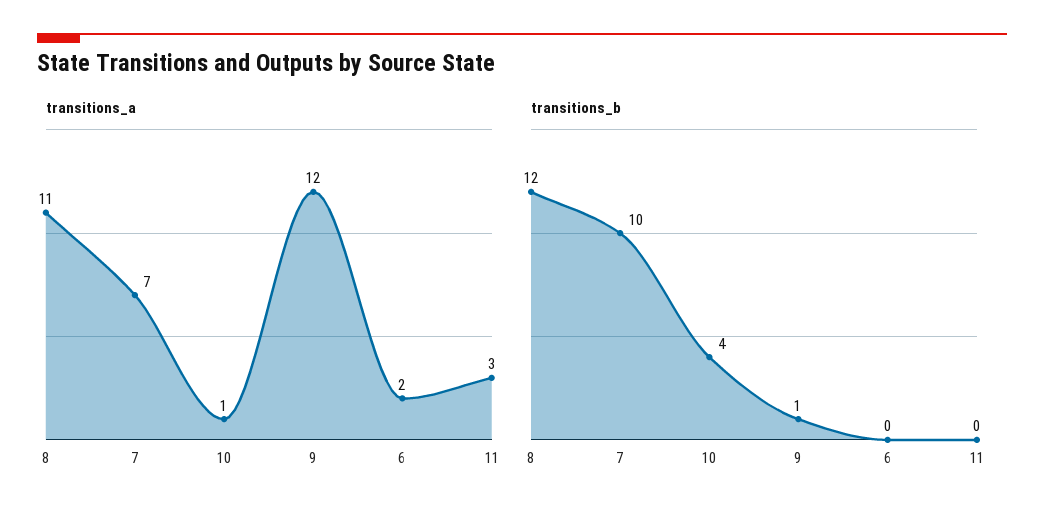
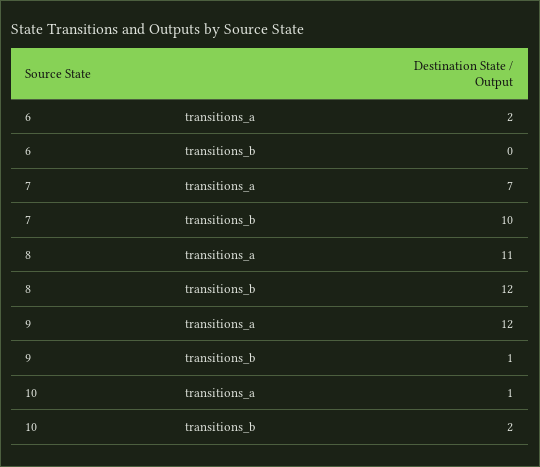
  {
    "transitions_a": {
      "8": 11,
      "7": 7,
      "10": 1,
      "9": 12,
-     "6": 2,
+     "6": 2
-     "11": 3
    },
    "transitions_b": {
      "8": 12,
      "7": 10,
-     "10": 4,
+     "10": 2,
      "9": 1,
-     "6": 0,
+     "6": 0
-     "11": 0
    }
  }

